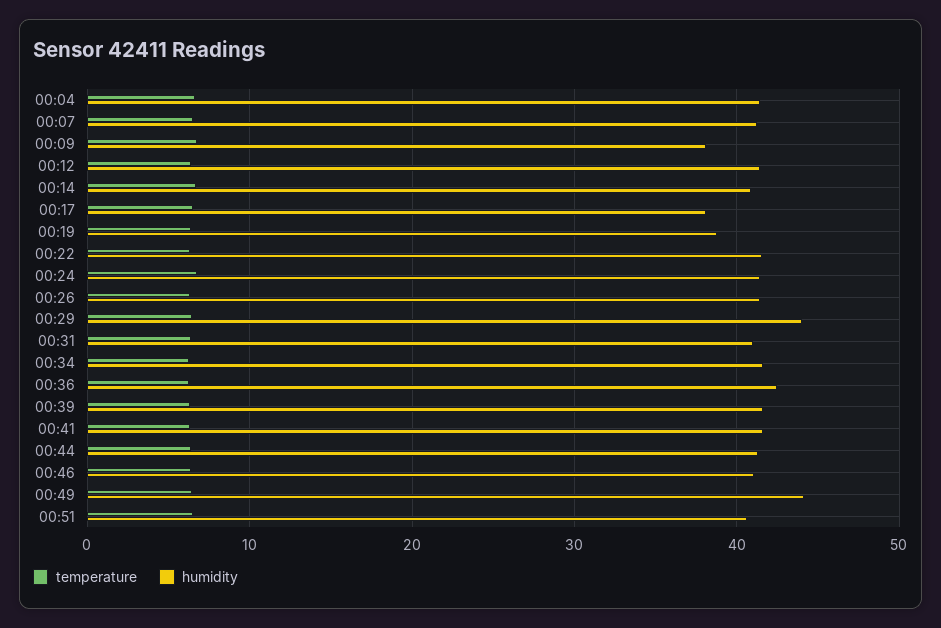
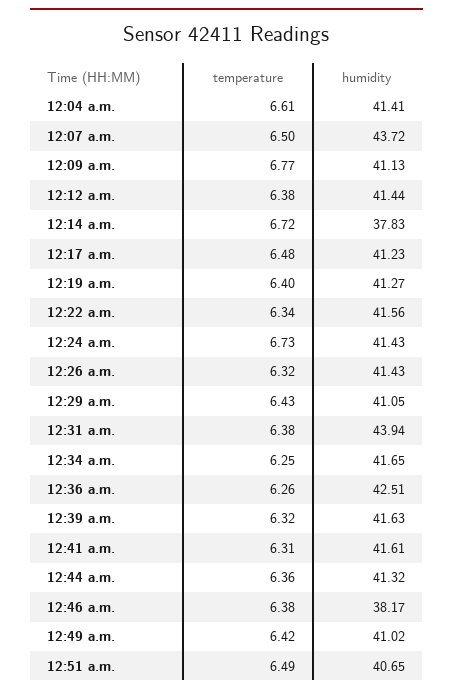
  {
    "temperature": {
      "00:04": 6.61,
      "00:07": 6.5,
      "00:09": 6.77,
      "00:12": 6.38,
      "00:14": 6.72,
      "00:17": 6.48,
      "00:19": 6.4,
      "00:22": 6.34,
      "00:24": 6.73,
      "00:26": 6.32,
      "00:29": 6.43,
      "00:31": 6.38,
      "00:34": 6.25,
      "00:36": 6.26,
      "00:39": 6.32,
      "00:41": 6.31,
      "00:44": 6.36,
      "00:46": 6.38,
      "00:49": 6.42,
      "00:51": 6.49
    },
    "humidity": {
      "00:04": 41.41,
-     "00:07": 41,
+     "00:07": 43.72,
-     "00:09": 38,
+     "00:09": 41.13,
      "00:12": 41.44,
-     "00:14": 41,
+     "00:14": 37.83,
-     "00:17": 38,
+     "00:17": 41.23,
-     "00:19": 39,
+     "00:19": 41.27,
      "00:22": 41.56,
      "00:24": 41.43,
      "00:26": 41.43,
-     "00:29": 44,
+     "00:29": 41.05,
-     "00:31": 41,
+     "00:31": 43.94,
      "00:34": 41.65,
      "00:36": 42.51,
      "00:39": 41.63,
      "00:41": 41.61,
      "00:44": 41.32,
-     "00:46": 41,
+     "00:46": 38.17,
-     "00:49": 44,
+     "00:49": 41.02,
      "00:51": 40.65
    }
  }

